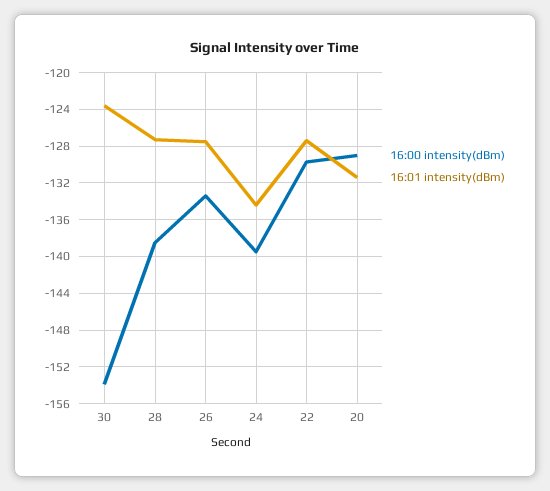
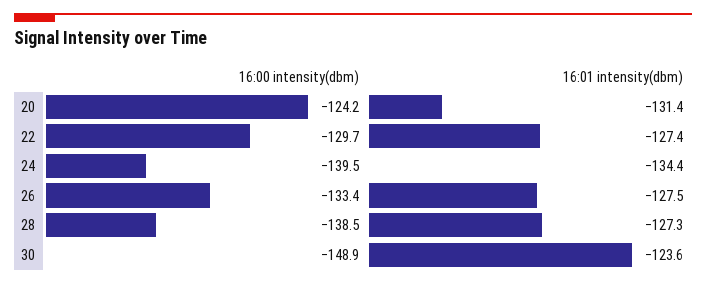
  {
    "16:00 intensity(dBm)": {
-     "30": -154,
+     "30": -148.9,
      "28": -138.5,
      "26": -133.4,
      "24": -139.5,
      "22": -129.7,
-     "20": -129
+     "20": -124.2
    },
    "16:01 intensity(dBm)": {
      "30": -123.6,
      "28": -127.3,
      "26": -127.5,
      "24": -134.4,
      "22": -127.4,
      "20": -131.4
    }
  }

